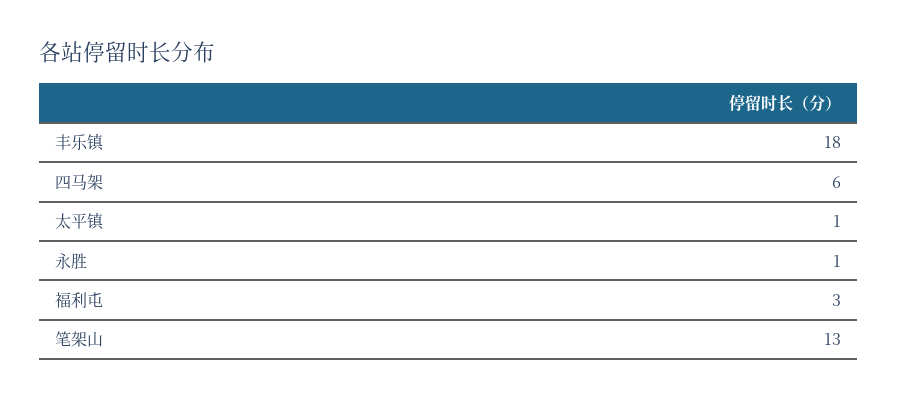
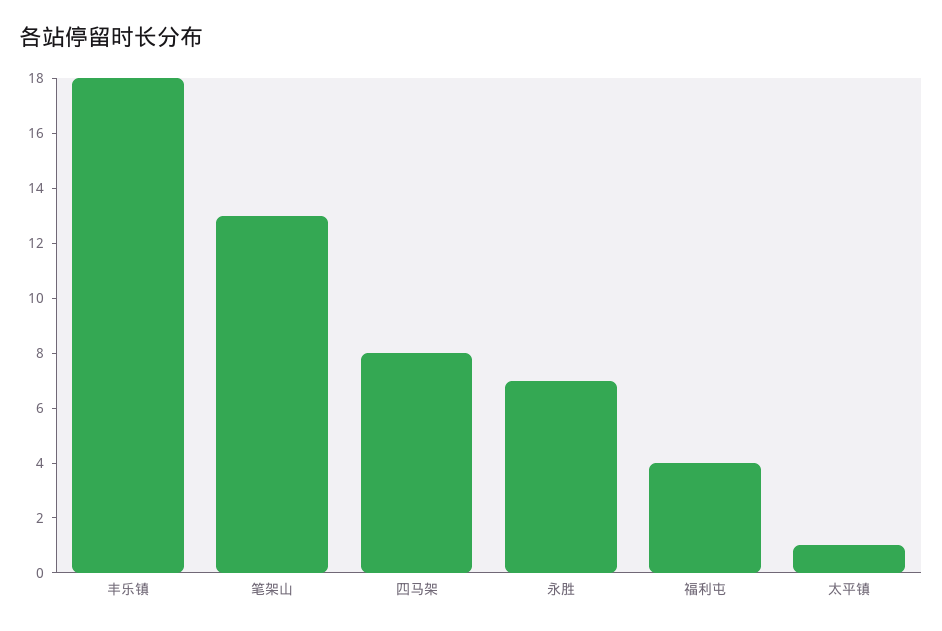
  {
    "丰乐镇": 18,
-   "四马架": 6,
+   "四马架": 8,
    "太平镇": 1,
-   "永胜": 1,
+   "永胜": 7,
-   "福利屯": 3,
+   "福利屯": 4,
    "笔架山": 13
  }

